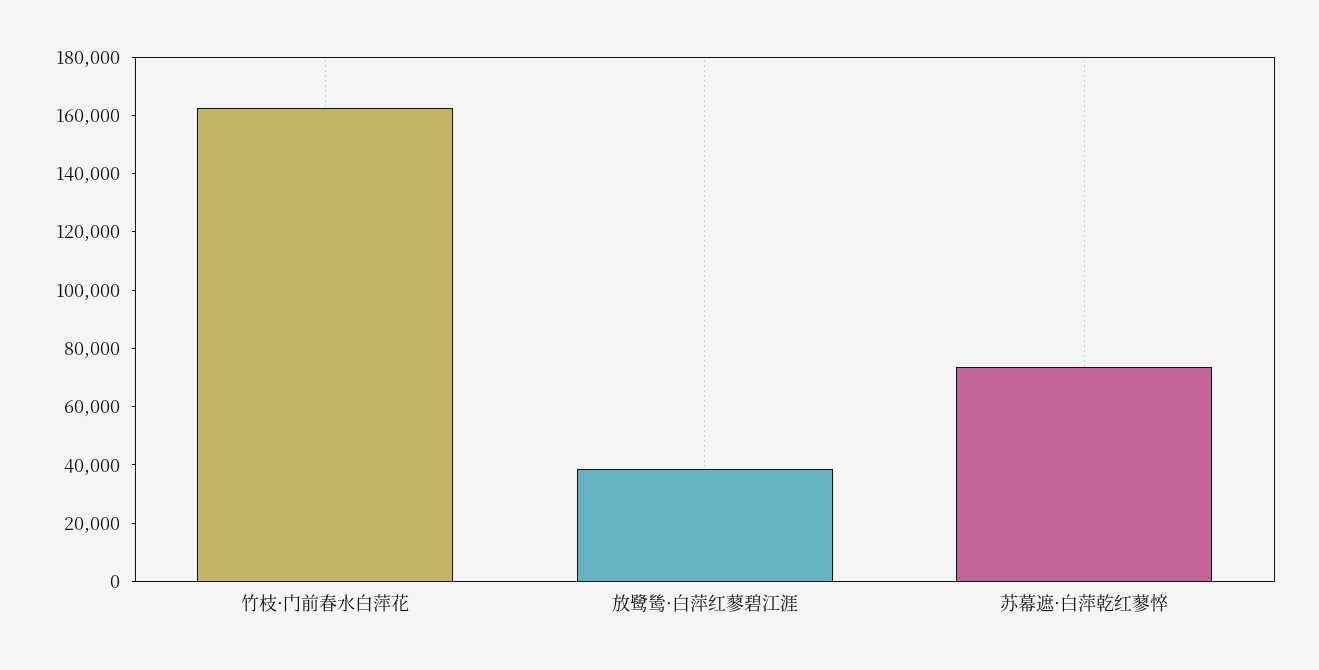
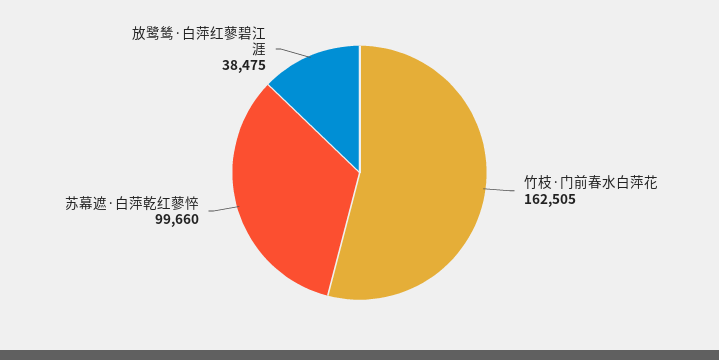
  {
    "竹枝·门前春水白萍花": 162505,
    "放鹭鸶·白萍红蓼碧江涯": 38475,
-   "苏幕遮·白萍乾红蓼悴": 75000
+   "苏幕遮·白萍乾红蓼悴": 99660
  }

